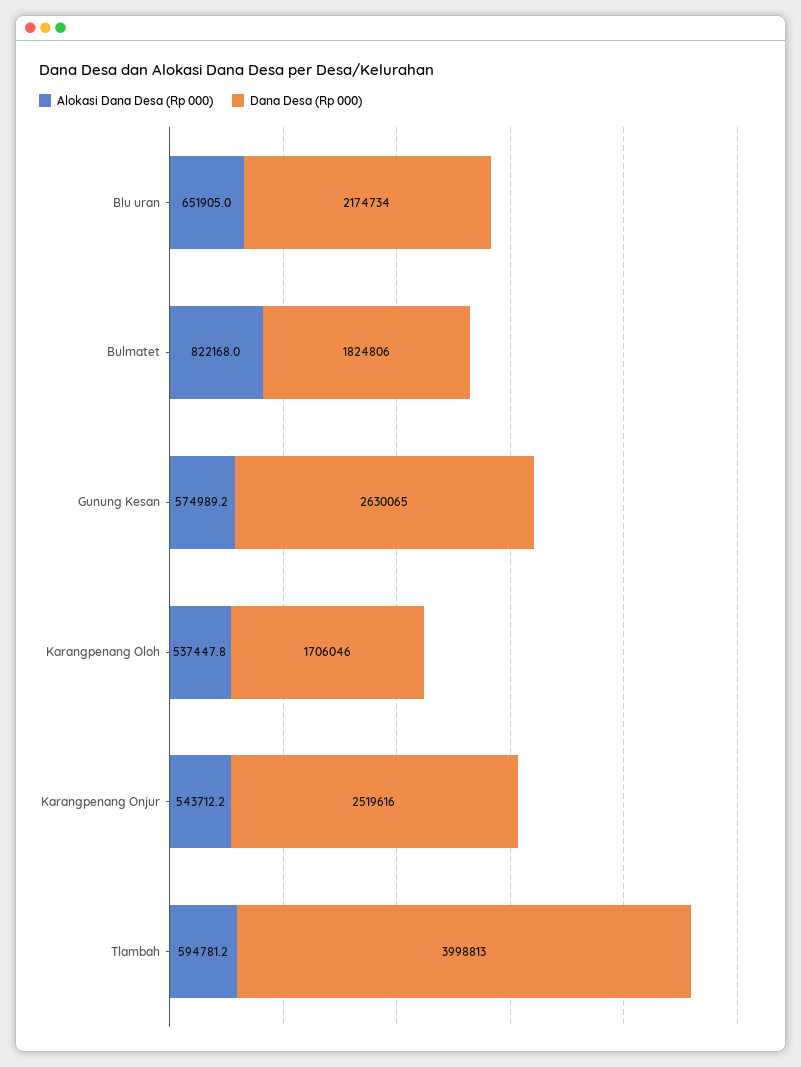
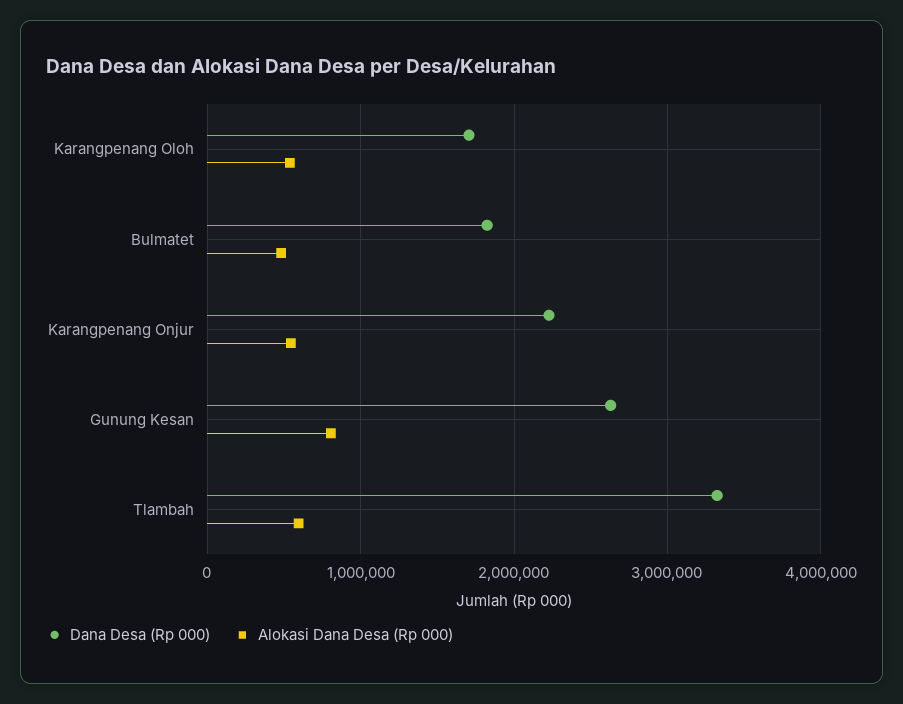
  {
    "Alokasi Dana Desa (Rp 000)": {
-     "Blu uran": 651905,
-     "Bulmatet": 822168,
+     "Bulmatet": 500000,
-     "Gunung Kesan": 574989.2,
+     "Gunung Kesan": 800000,
      "Karangpenang Oloh": 537447.8,
      "Karangpenang Onjur": 543712.2,
      "Tlambah": 594781.2
    },
    "Dana Desa (Rp 000)": {
-     "Blu uran": 2174734,
      "Bulmatet": 1824806,
      "Gunung Kesan": 2630065,
      "Karangpenang Oloh": 1706046,
-     "Karangpenang Onjur": 2519616,
+     "Karangpenang Onjur": 2200000,
-     "Tlambah": 3998813
+     "Tlambah": 3300000
    }
  }

